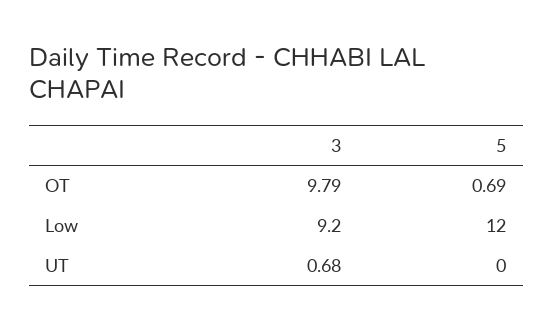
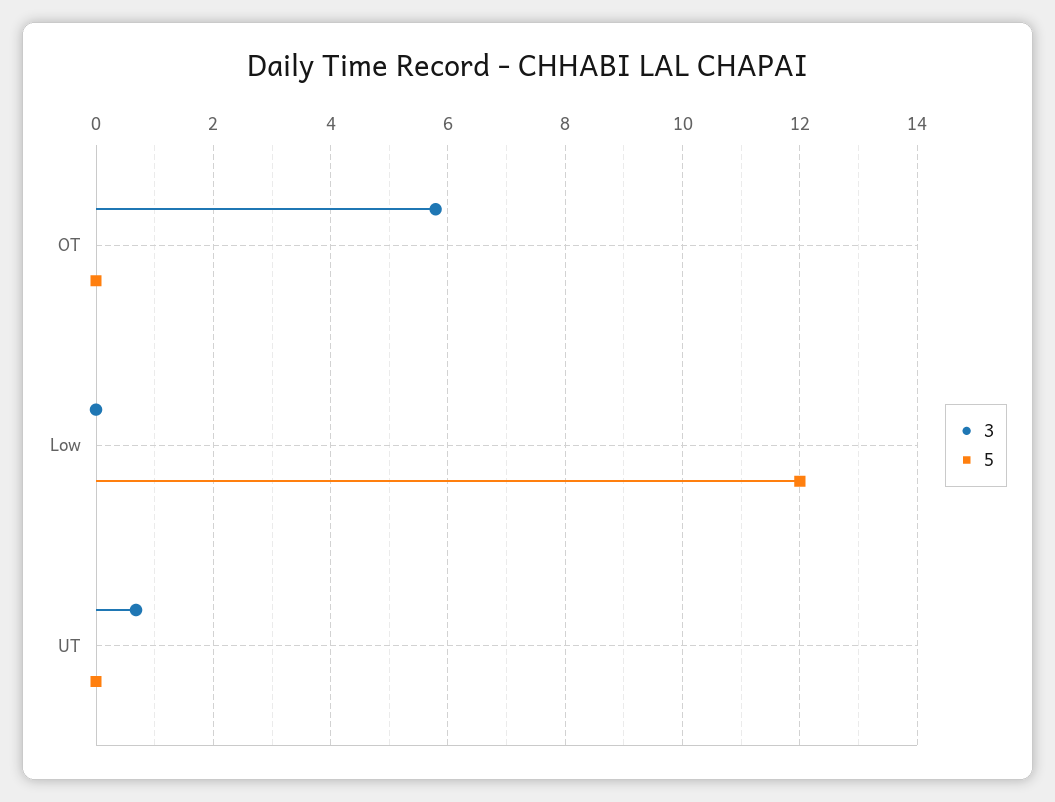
  {
    "3": {
-     "OT": 9.79,
+     "OT": 5.8,
-     "Low": 9.2,
+     "Low": 0,
      "UT": 0.68
    },
    "5": {
-     "OT": 0.69,
+     "OT": 0,
      "Low": 12,
      "UT": 0
    }
  }

